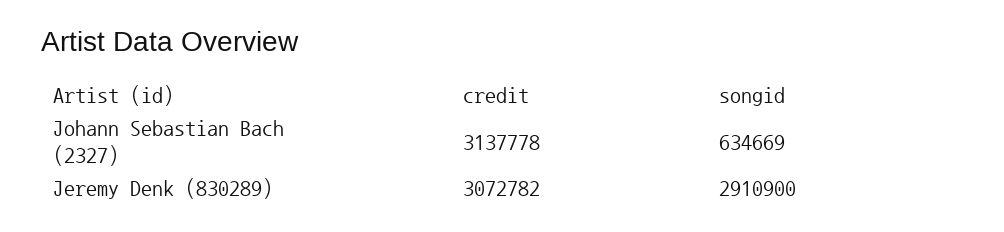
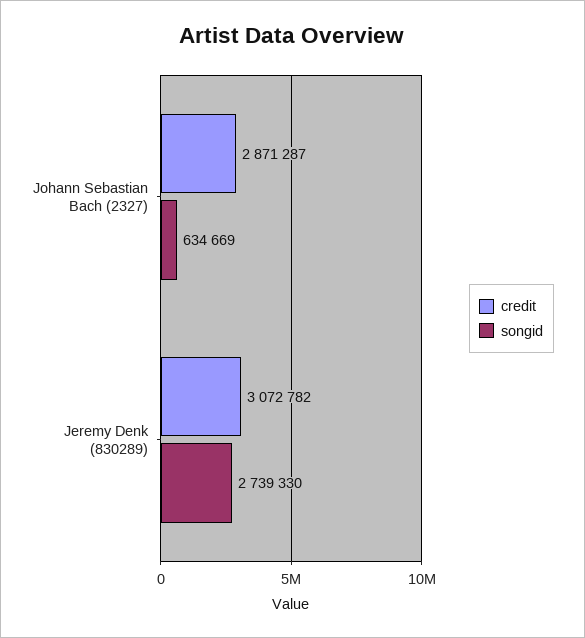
  {
    "credit": {
-     "Johann Sebastian Bach (2327)": 3137778,
+     "Johann Sebastian Bach (2327)": 2871287,
      "Jeremy Denk (830289)": 3072782
    },
    "songid": {
      "Johann Sebastian Bach (2327)": 634669,
-     "Jeremy Denk (830289)": 2910900
+     "Jeremy Denk (830289)": 2739330
    }
  }

